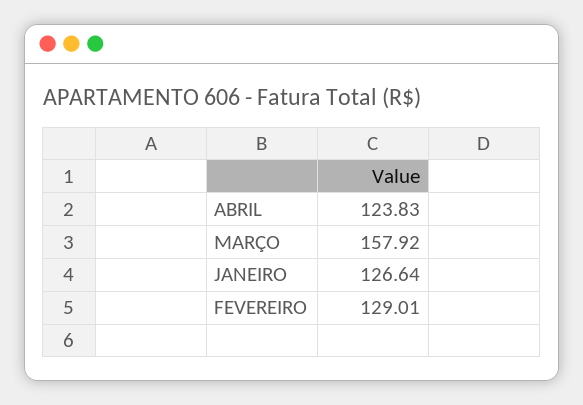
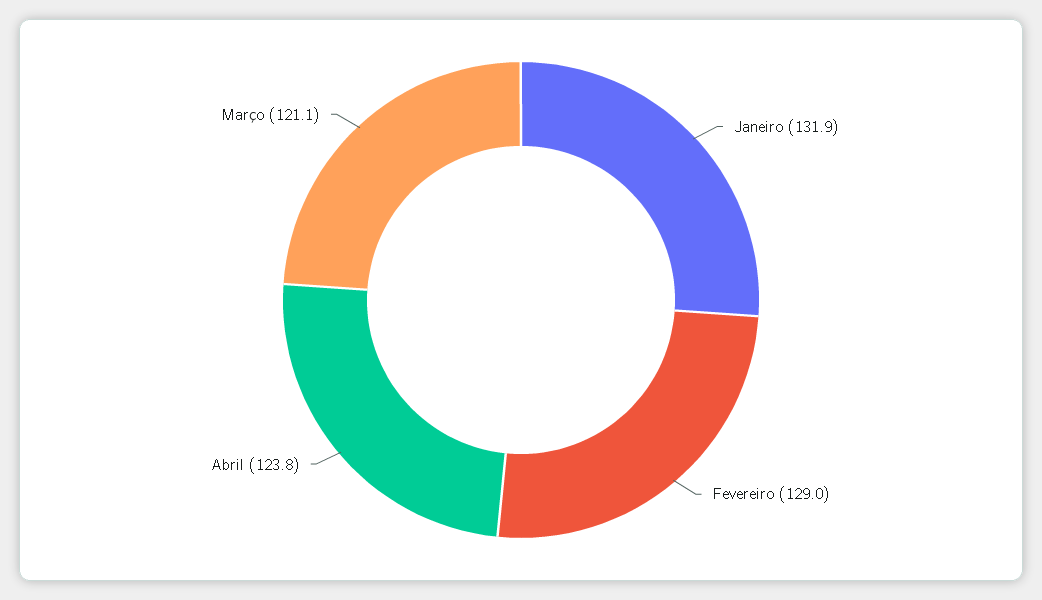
  {
    "ABRIL": 123.83,
-   "MARÇO": 157.92,
+   "MARÇO": 121.1,
-   "JANEIRO": 126.64,
+   "JANEIRO": 131.9,
    "FEVEREIRO": 129.01
  }

